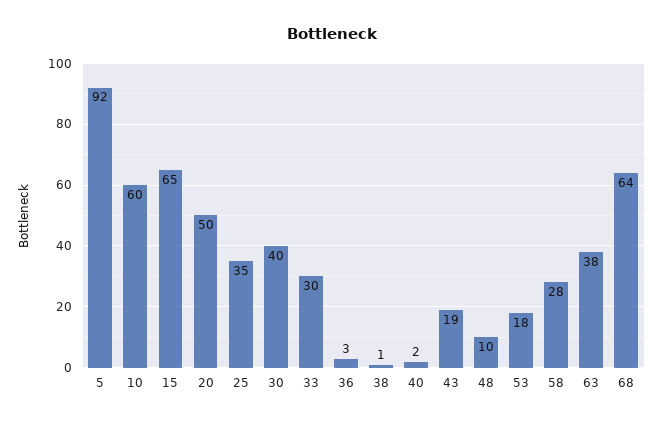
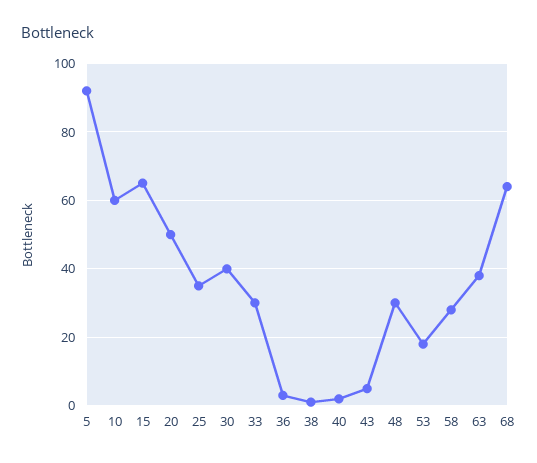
  {
    "5": 92,
    "10": 60,
    "15": 65,
    "20": 50,
    "25": 35,
    "30": 40,
    "33": 30,
    "36": 3,
    "38": 1,
    "40": 2,
-   "43": 19,
+   "43": 5,
-   "48": 10,
+   "48": 30,
    "53": 18,
    "58": 28,
    "63": 38,
    "68": 64
  }

